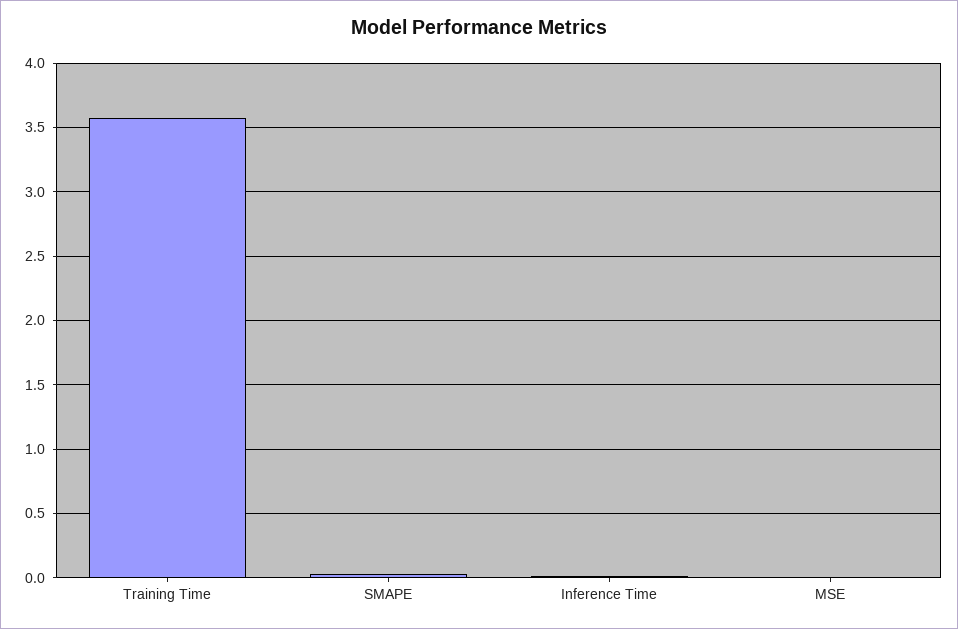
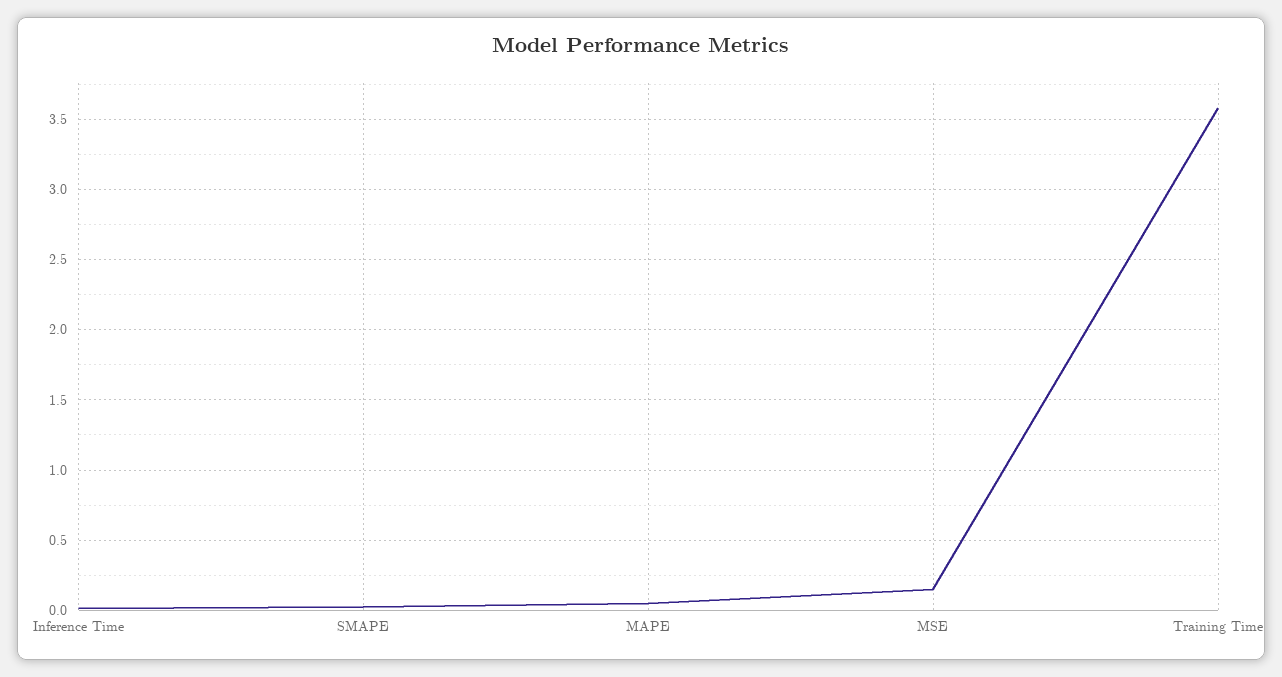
  {
    "Training Time": 3.6,
    "SMAPE": 0.05,
    "Inference Time": 0,
-   "MSE": 0
+   "MSE": 0.15,
+   "MAPE": 0.05
  }

